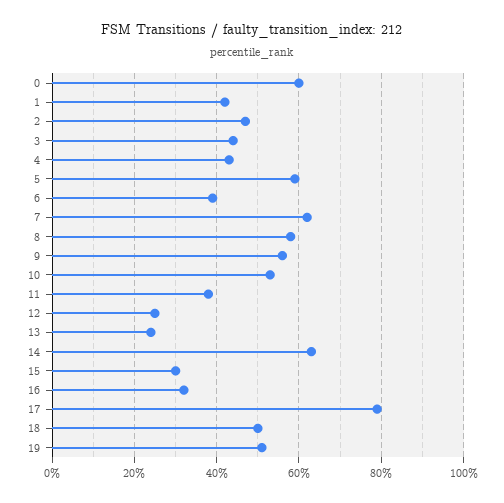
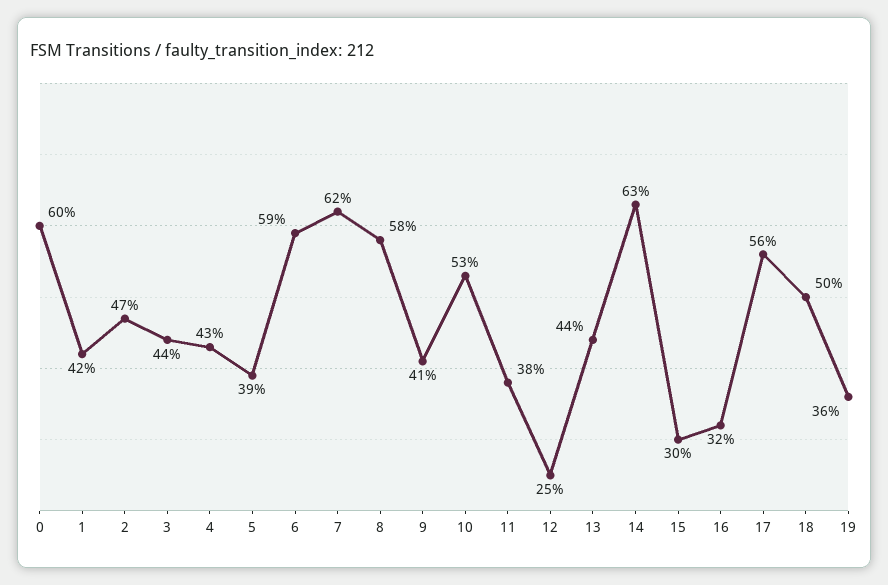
  {
    "0": 60,
    "1": 42,
    "2": 47,
    "3": 44,
    "4": 43,
-   "5": 60,
+   "5": 39,
-   "6": 40,
+   "6": 59,
    "7": 62,
    "8": 58,
-   "9": 55,
+   "9": 41,
    "10": 53,
    "11": 38,
    "12": 25,
-   "13": 25,
+   "13": 44,
    "14": 63,
    "15": 30,
    "16": 32,
-   "17": 80,
+   "17": 56,
    "18": 50,
-   "19": 50
+   "19": 36
  }

